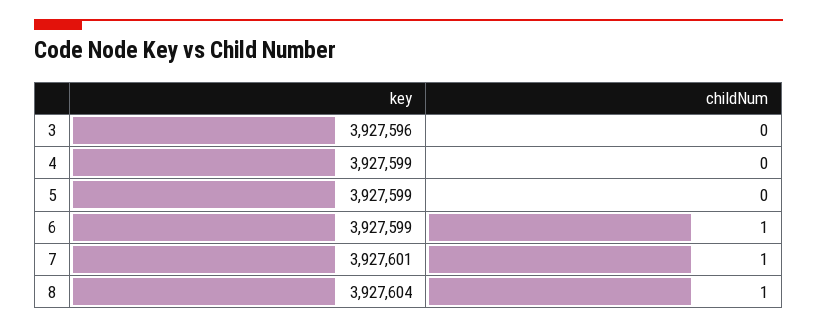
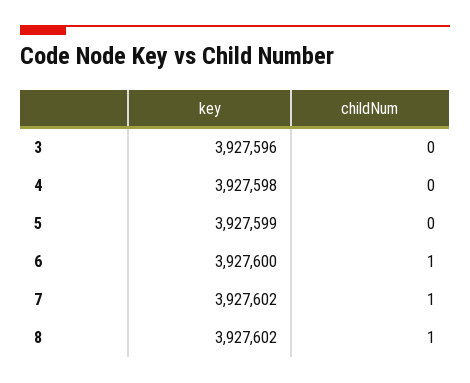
  {
    "key": {
      "3": 3927596,
-     "4": 3927599,
+     "4": 3927598,
      "5": 3927599,
-     "6": 3927599,
+     "6": 3927600,
-     "7": 3927601,
+     "7": 3927602,
-     "8": 3927604
+     "8": 3927602
    },
    "childNum": {
      "3": 0,
      "4": 0,
      "5": 0,
      "6": 1,
      "7": 1,
      "8": 1
    }
  }

